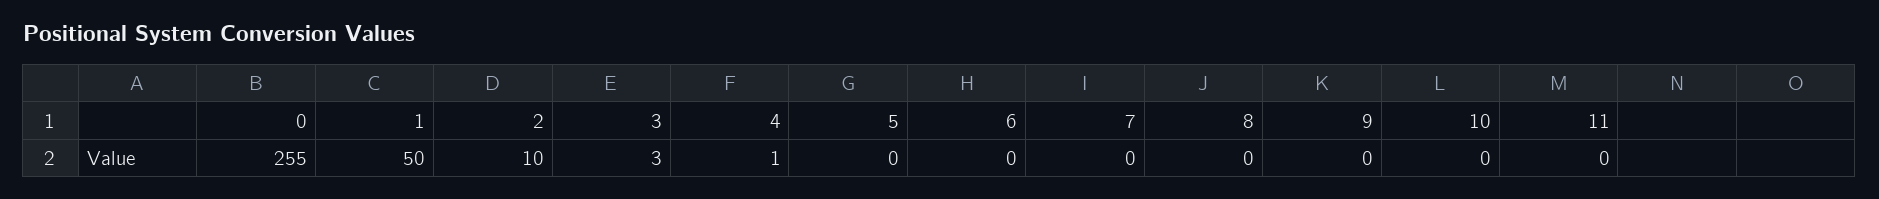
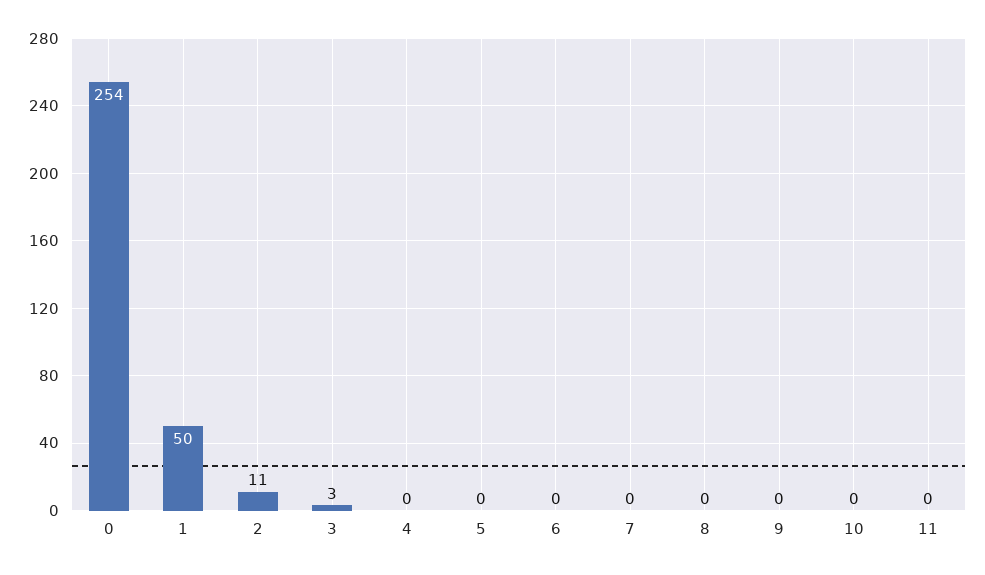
  {
-   "0": 255,
+   "0": 254,
    "1": 50,
-   "2": 10,
+   "2": 11,
    "3": 3,
-   "4": 1,
+   "4": 0,
    "5": 0,
    "6": 0,
    "7": 0,
    "8": 0,
    "9": 0,
    "10": 0,
    "11": 0
  }

